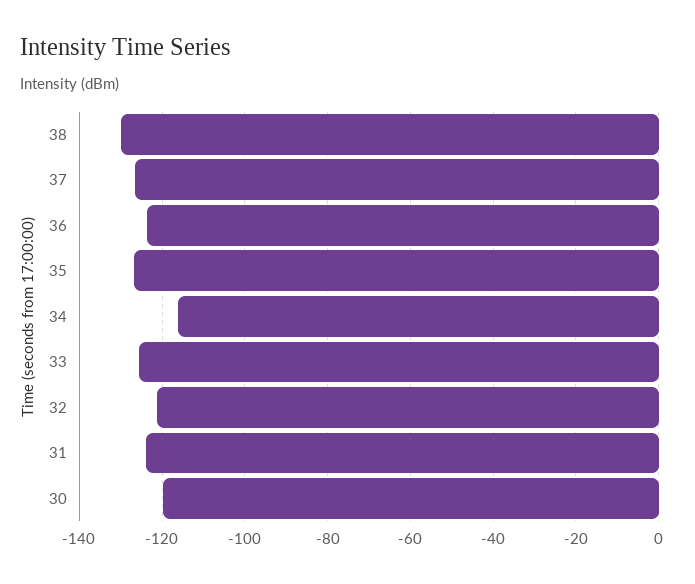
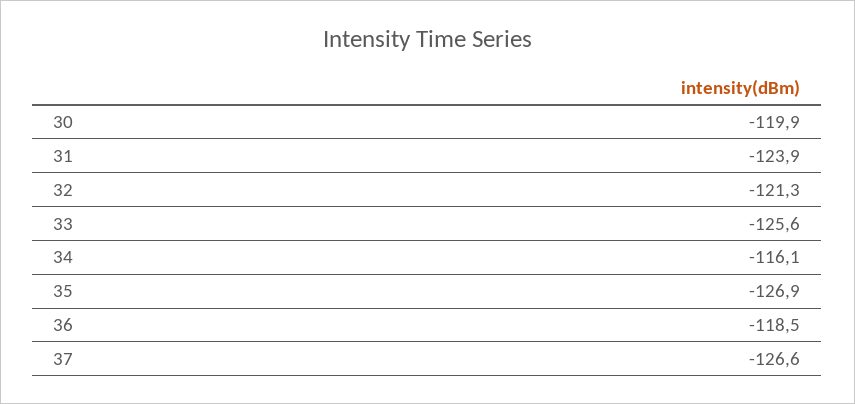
  {
-   "38": -130,
    "37": -126.6,
-   "36": -124,
+   "36": -118.5,
    "35": -126.9,
    "34": -116.1,
    "33": -125.6,
    "32": -121.3,
    "31": -123.9,
    "30": -119.9
  }

